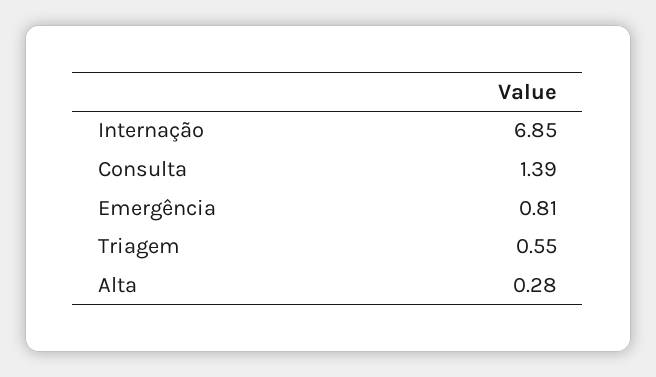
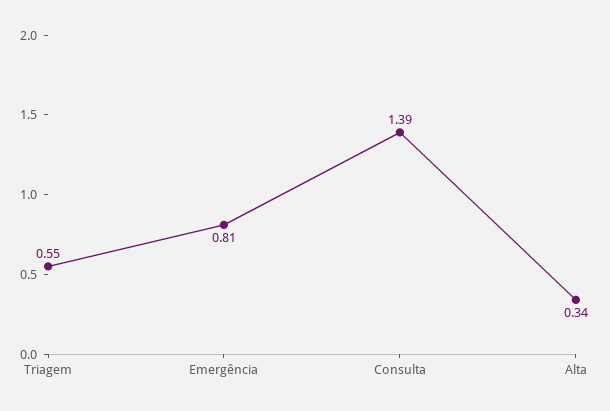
  {
-   "Internação": 6.85,
    "Consulta": 1.39,
    "Emergência": 0.81,
    "Triagem": 0.55,
-   "Alta": 0.28
+   "Alta": 0.34
  }

